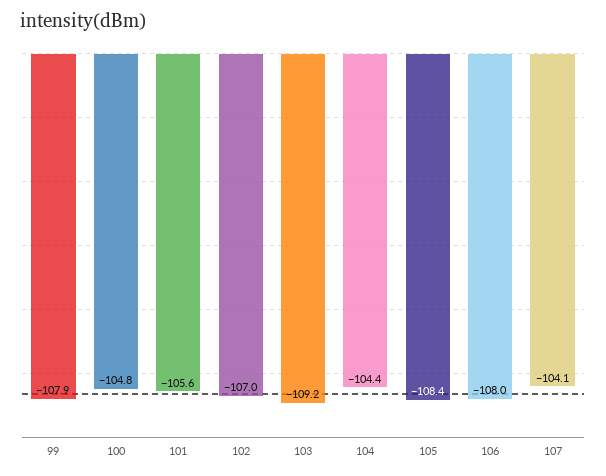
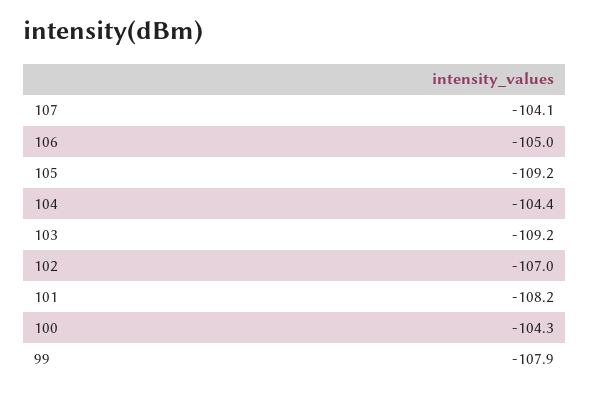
  {
    "99": -107.9,
-   "100": -104.8,
+   "100": -104.3,
-   "101": -105.6,
+   "101": -108.2,
    "102": -107,
    "103": -109.2,
    "104": -104.4,
-   "105": -108.4,
+   "105": -109.2,
-   "106": -108,
+   "106": -105,
    "107": -104.1
  }

